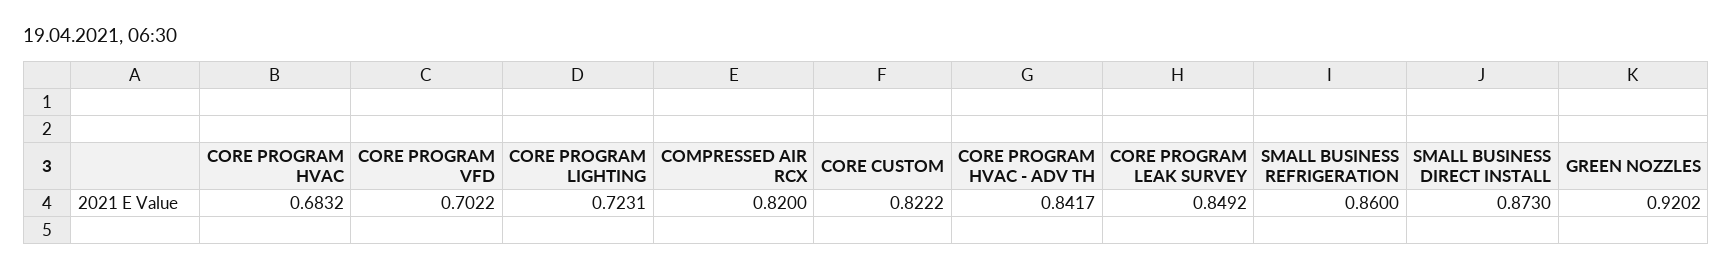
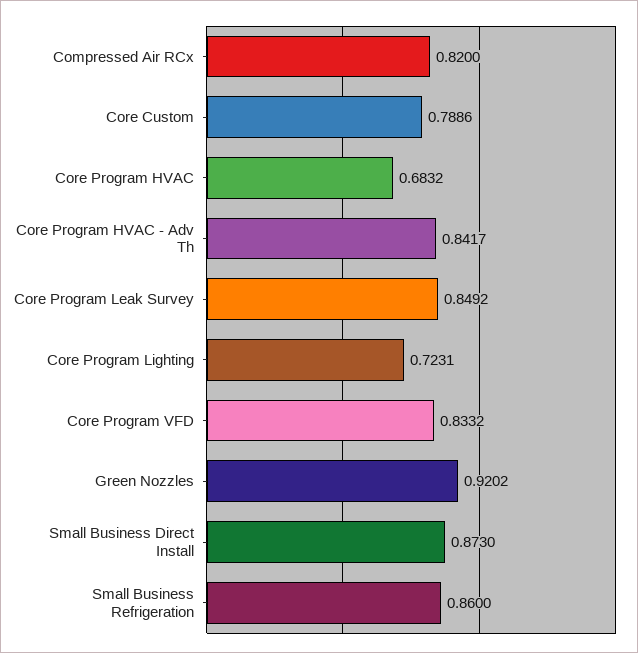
  {
    "CORE PROGRAM HVAC": 0.6832,
-   "CORE PROGRAM VFD": 0.7022,
+   "CORE PROGRAM VFD": 0.8332,
    "CORE PROGRAM LIGHTING": 0.7231,
    "COMPRESSED AIR RCX": 0.82,
-   "CORE CUSTOM": 0.8222,
+   "CORE CUSTOM": 0.7886,
    "CORE PROGRAM HVAC - ADV TH": 0.8417,
    "CORE PROGRAM LEAK SURVEY": 0.8492,
    "SMALL BUSINESS REFRIGERATION": 0.86,
    "SMALL BUSINESS DIRECT INSTALL": 0.873,
    "GREEN NOZZLES": 0.9202
  }

